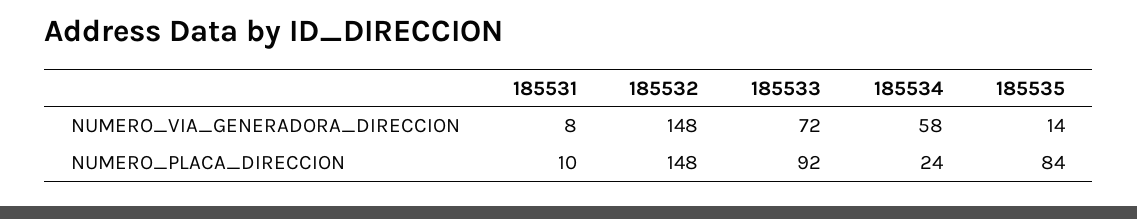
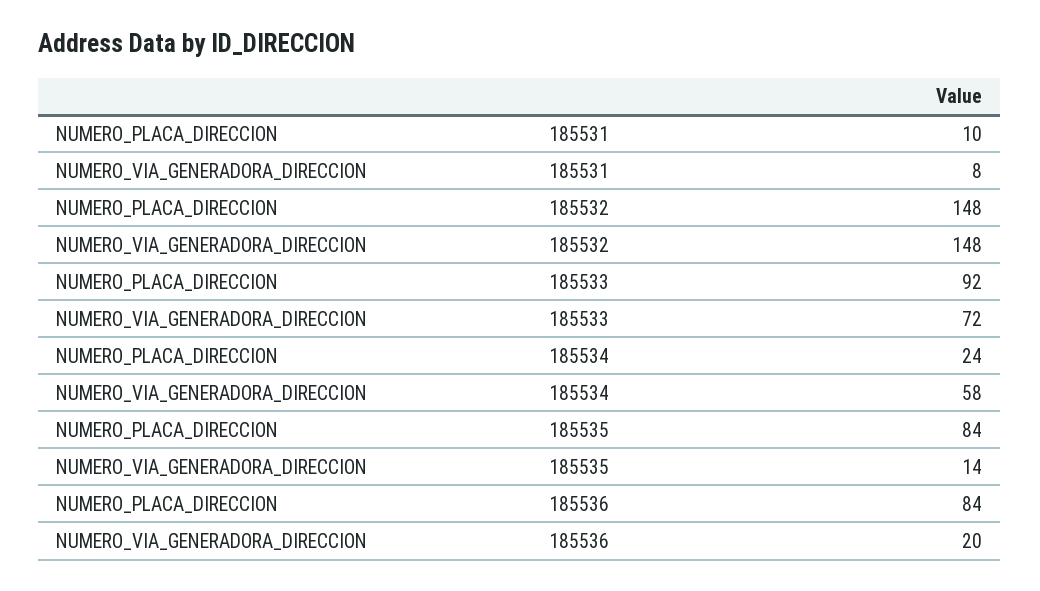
  {
    "185531": {
      "NUMERO_VIA_GENERADORA_DIRECCION": 8,
      "NUMERO_PLACA_DIRECCION": 10
    },
    "185532": {
      "NUMERO_VIA_GENERADORA_DIRECCION": 148,
      "NUMERO_PLACA_DIRECCION": 148
    },
    "185533": {
      "NUMERO_VIA_GENERADORA_DIRECCION": 72,
      "NUMERO_PLACA_DIRECCION": 92
    },
    "185534": {
      "NUMERO_VIA_GENERADORA_DIRECCION": 58,
      "NUMERO_PLACA_DIRECCION": 24
    },
    "185535": {
      "NUMERO_VIA_GENERADORA_DIRECCION": 14,
      "NUMERO_PLACA_DIRECCION": 84
-   }
+   },
+   "185536": {
+     "NUMERO_PLACA_DIRECCION": 84,
+     "NUMERO_VIA_GENERADORA_DIRECCION": 20
+   }
  }

